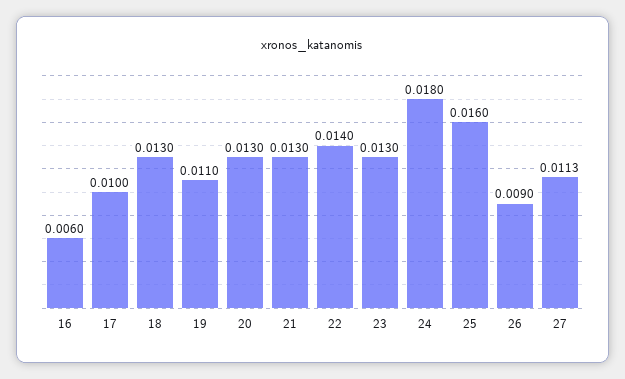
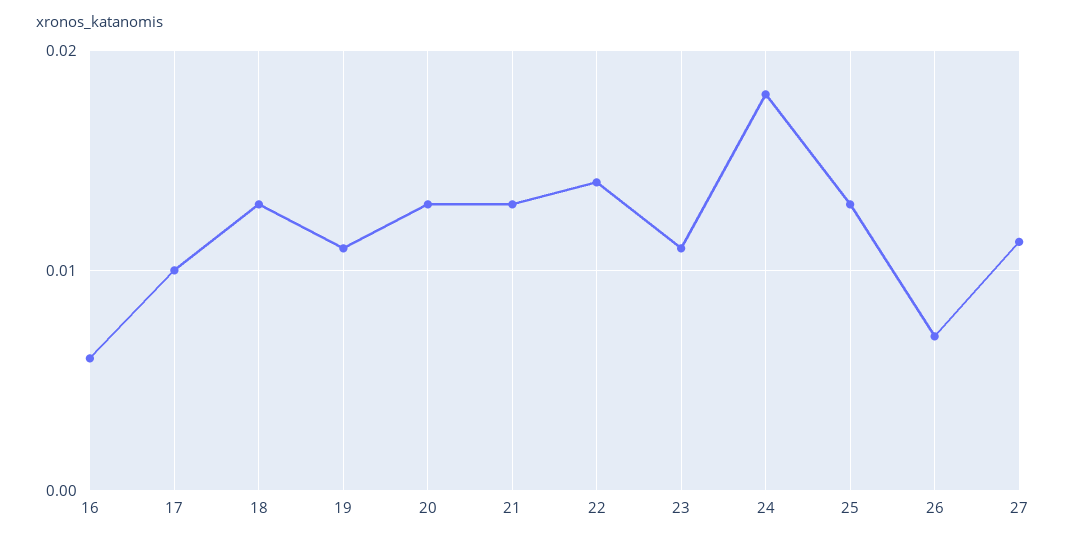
  {
    "16": 0.006,
    "17": 0.01,
    "18": 0.013,
    "19": 0.011,
    "20": 0.013,
    "21": 0.013,
    "22": 0.014,
-   "23": 0.013,
+   "23": 0.011,
    "24": 0.018,
-   "25": 0.016,
+   "25": 0.013,
-   "26": 0.009,
+   "26": 0.007,
    "27": 0.0113
  }

